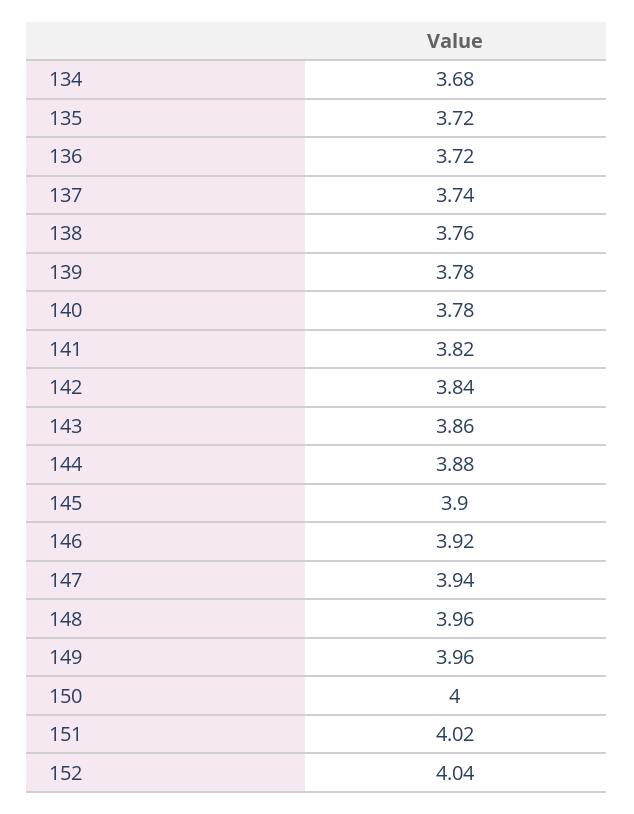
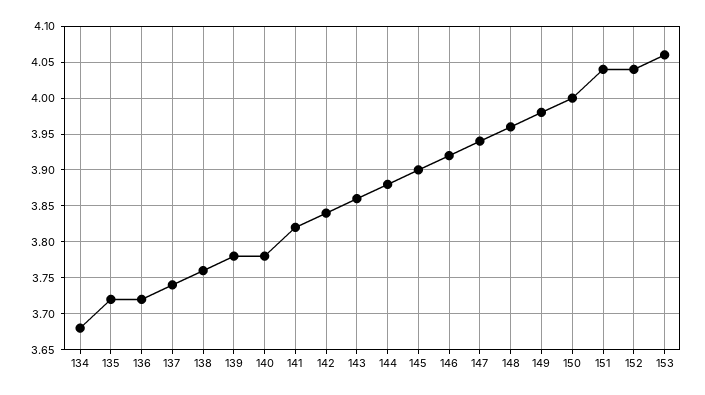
  {
    "134": 3.68,
    "135": 3.72,
    "136": 3.72,
    "137": 3.74,
    "138": 3.76,
    "139": 3.78,
    "140": 3.78,
    "141": 3.82,
    "142": 3.84,
    "143": 3.86,
    "144": 3.88,
    "145": 3.9,
    "146": 3.92,
    "147": 3.94,
    "148": 3.96,
-   "149": 3.96,
+   "149": 3.98,
    "150": 4,
-   "151": 4.02,
+   "151": 4.04,
-   "152": 4.04
+   "152": 4.04,
+   "153": 4.06
  }

